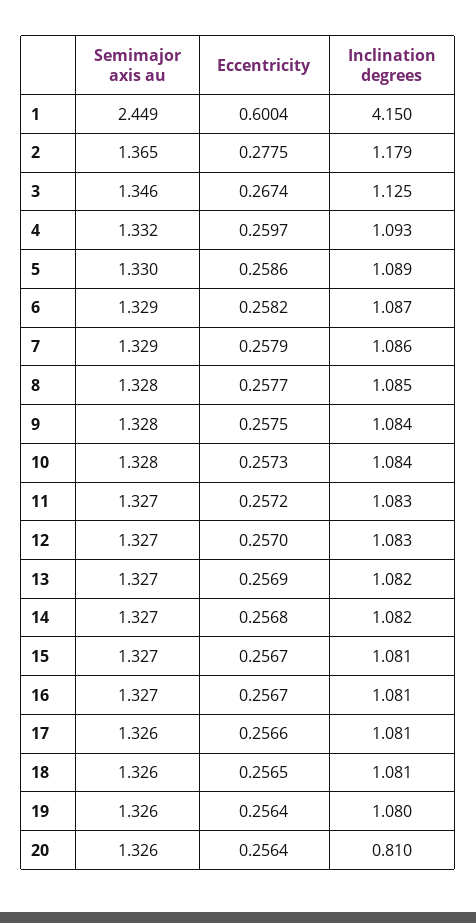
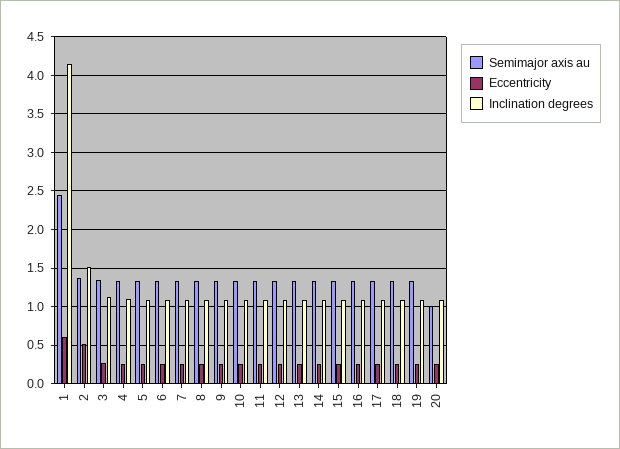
  {
    "Semimajor axis au": {
      "1": 2.449,
      "2": 1.365,
      "3": 1.346,
      "4": 1.332,
      "5": 1.33,
      "6": 1.329,
      "7": 1.329,
      "8": 1.328,
      "9": 1.328,
      "10": 1.328,
      "11": 1.327,
      "12": 1.327,
      "13": 1.327,
      "14": 1.327,
      "15": 1.327,
      "16": 1.327,
      "17": 1.326,
      "18": 1.326,
      "19": 1.326,
-     "20": 1.326
+     "20": 1
    },
    "Eccentricity": {
      "1": 0.6004,
-     "2": 0.2775,
+     "2": 0.5,
      "3": 0.2674,
      "4": 0.2597,
      "5": 0.2586,
      "6": 0.2582,
      "7": 0.2579,
      "8": 0.2577,
      "9": 0.2575,
      "10": 0.2573,
      "11": 0.2572,
      "12": 0.257,
      "13": 0.2569,
      "14": 0.2568,
      "15": 0.2567,
      "16": 0.2567,
      "17": 0.2566,
      "18": 0.2565,
      "19": 0.2564,
      "20": 0.2564
    },
    "Inclination degrees": {
      "1": 4.15,
-     "2": 1.179,
+     "2": 1.5,
      "3": 1.125,
      "4": 1.093,
      "5": 1.089,
      "6": 1.087,
      "7": 1.086,
      "8": 1.085,
      "9": 1.084,
      "10": 1.084,
      "11": 1.083,
      "12": 1.083,
      "13": 1.082,
      "14": 1.082,
      "15": 1.081,
      "16": 1.081,
      "17": 1.081,
      "18": 1.081,
      "19": 1.08,
-     "20": 0.81
+     "20": 1.1
    }
  }

